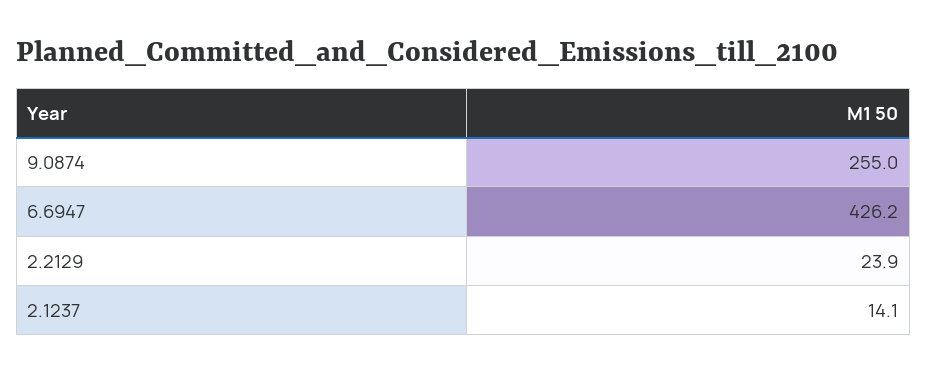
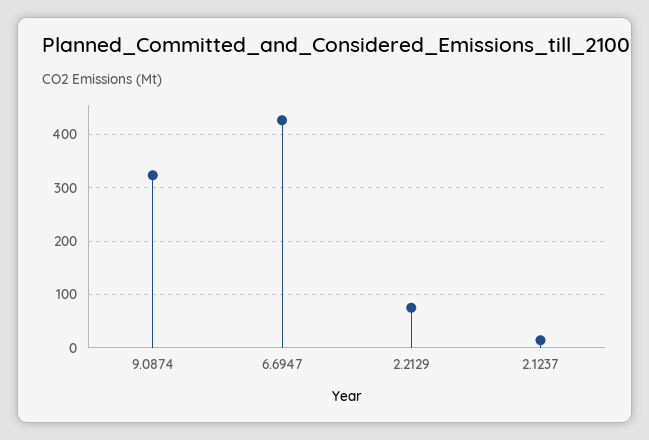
  {
-   "9.0874": 255,
+   "9.0874": 320,
    "6.6947": 426.2,
-   "2.2129": 23.9,
+   "2.2129": 80,
    "2.1237": 14.1
  }

